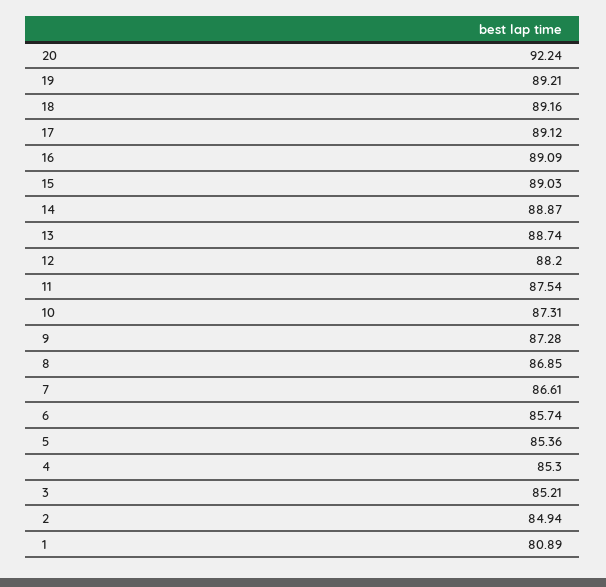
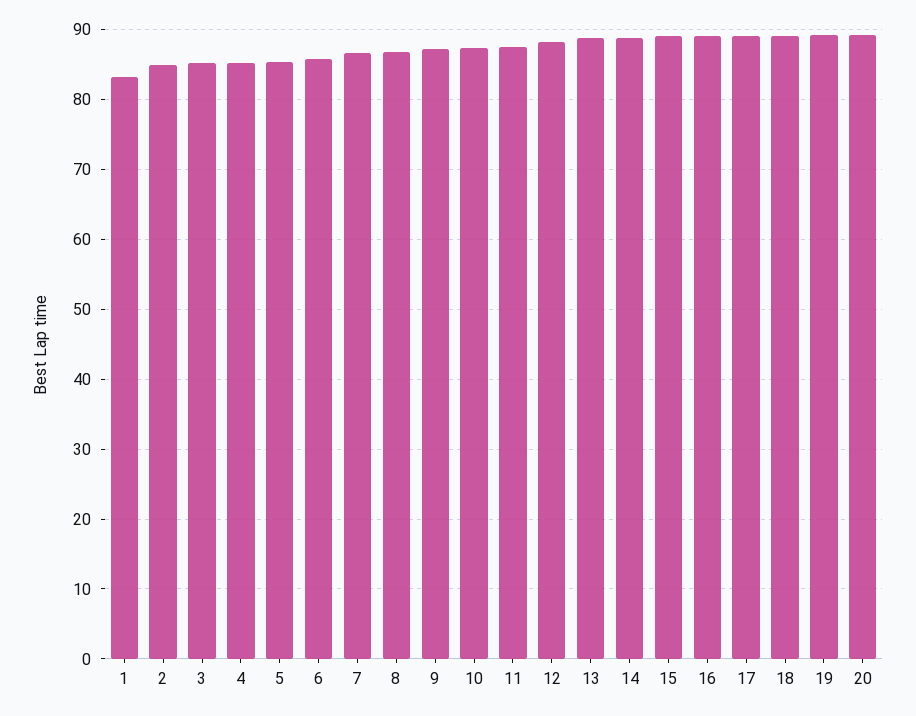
  {
-   "20": 92.24,
+   "20": 89,
    "19": 89.21,
    "18": 89.16,
    "17": 89.12,
    "16": 89.09,
    "15": 89.03,
    "14": 88.87,
    "13": 88.74,
    "12": 88.2,
    "11": 87.54,
    "10": 87.31,
    "9": 87.28,
    "8": 86.85,
    "7": 86.61,
    "6": 85.74,
    "5": 85.36,
    "4": 85.3,
    "3": 85.21,
    "2": 84.94,
-   "1": 80.89
+   "1": 83
  }

